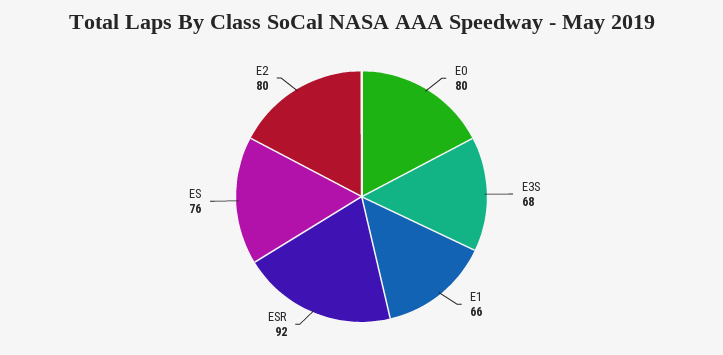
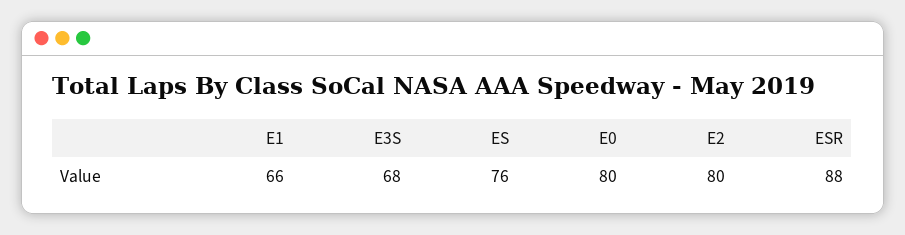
  {
    "E0": 80,
    "E3S": 68,
    "E1": 66,
-   "ESR": 92,
+   "ESR": 88,
    "ES": 76,
    "E2": 80
  }

